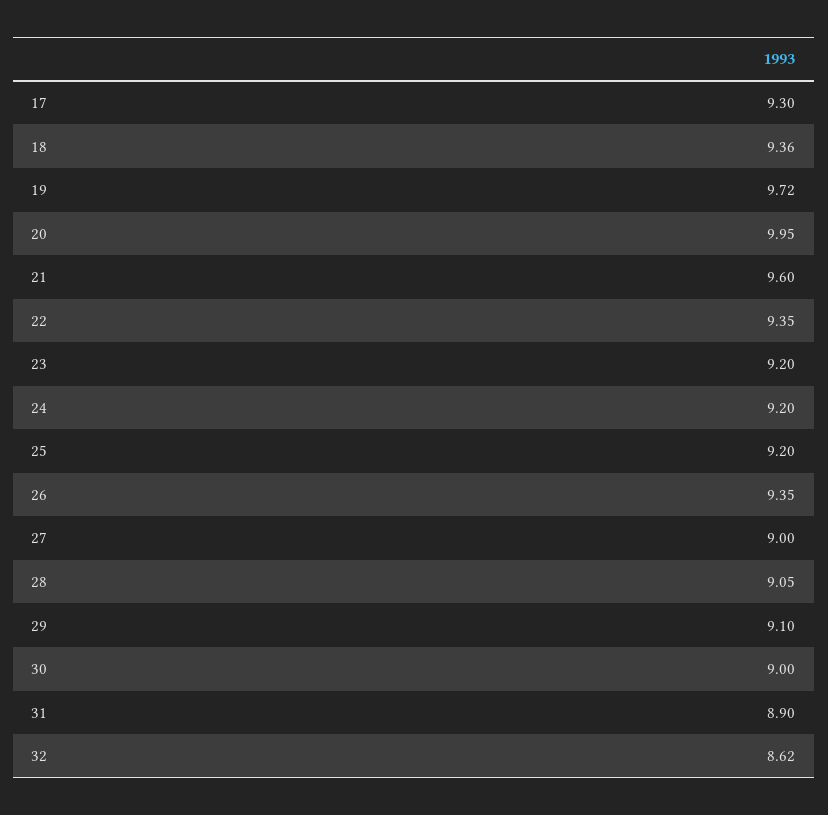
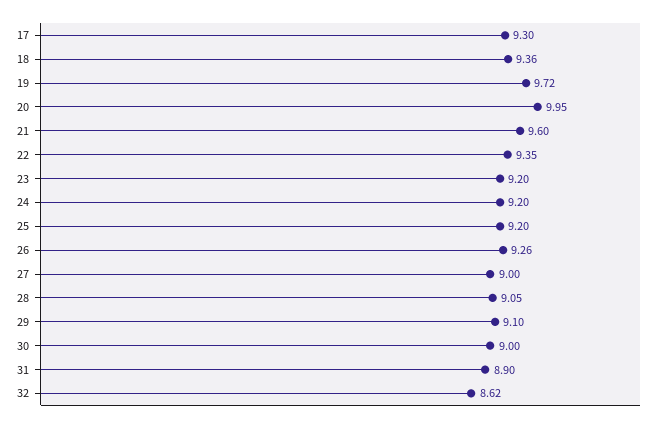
  {
    "17": 9.3,
    "18": 9.36,
    "19": 9.72,
    "20": 9.95,
    "21": 9.6,
    "22": 9.35,
    "23": 9.2,
    "24": 9.2,
    "25": 9.2,
-   "26": 9.35,
+   "26": 9.26,
    "27": 9,
    "28": 9.05,
    "29": 9.1,
    "30": 9,
    "31": 8.9,
    "32": 8.62
  }

